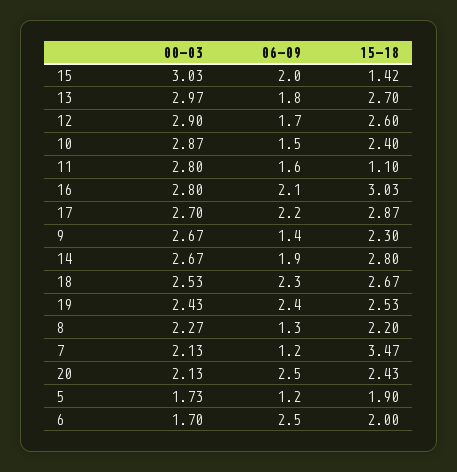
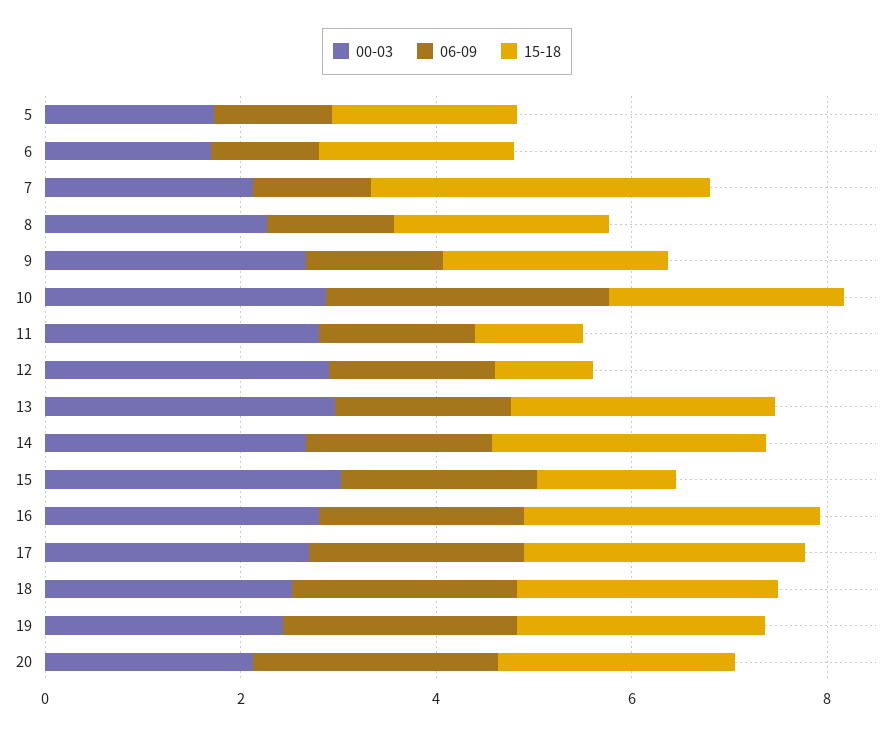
  {
    "00-03": {
      "15": 3.03,
      "13": 2.97,
      "12": 2.9,
      "10": 2.87,
      "11": 2.8,
      "16": 2.8,
      "17": 2.7,
      "9": 2.67,
      "14": 2.67,
      "18": 2.53,
      "19": 2.43,
      "8": 2.27,
      "7": 2.13,
      "20": 2.13,
      "5": 1.73,
      "6": 1.7
    },
    "06-09": {
      "15": 2,
      "13": 1.8,
      "12": 1.7,
-     "10": 1.5,
+     "10": 3,
      "11": 1.6,
      "16": 2.1,
      "17": 2.2,
      "9": 1.4,
      "14": 1.9,
      "18": 2.3,
      "19": 2.4,
      "8": 1.3,
      "7": 1.2,
      "20": 2.5,
      "5": 1.2,
-     "6": 2.5
+     "6": 1
    },
    "15-18": {
      "15": 1.42,
      "13": 2.7,
-     "12": 2.6,
+     "12": 1,
      "10": 2.4,
      "11": 1.1,
      "16": 3.03,
      "17": 2.87,
      "9": 2.3,
      "14": 2.8,
      "18": 2.67,
      "19": 2.53,
      "8": 2.2,
      "7": 3.47,
      "20": 2.43,
      "5": 1.9,
      "6": 2
    }
  }

